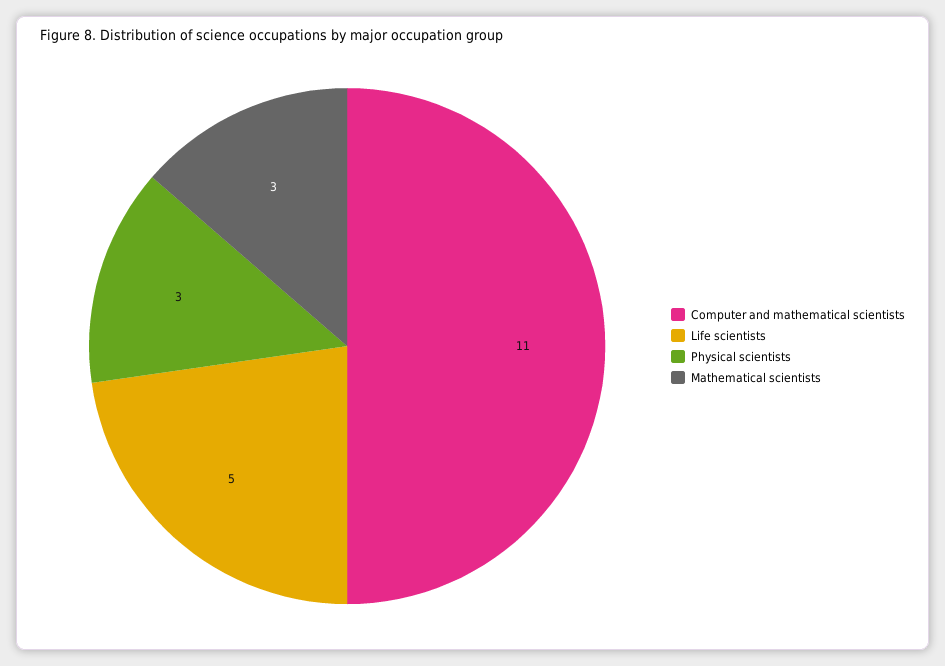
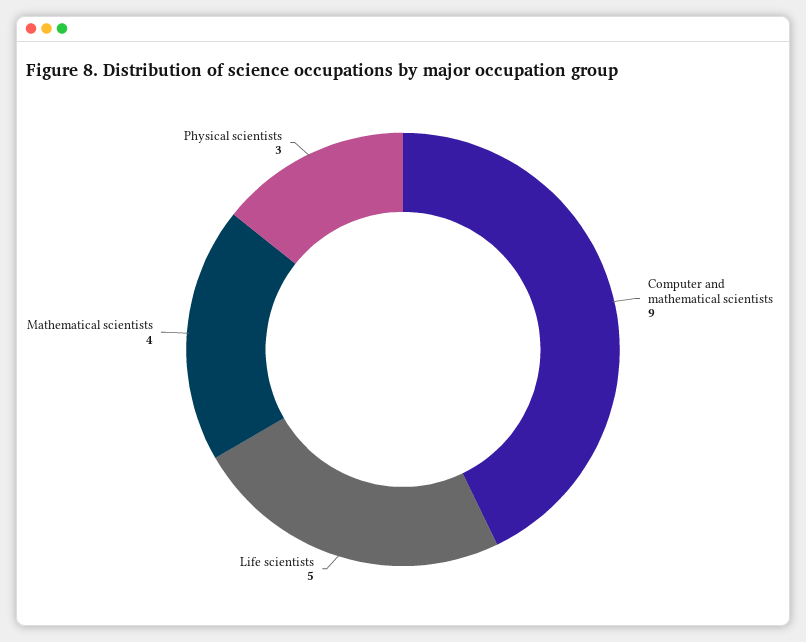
  {
-   "Computer and mathematical scientists": 11,
+   "Computer and mathematical scientists": 9,
    "Life scientists": 5,
    "Physical scientists": 3,
-   "Mathematical scientists": 3
+   "Mathematical scientists": 4
  }

